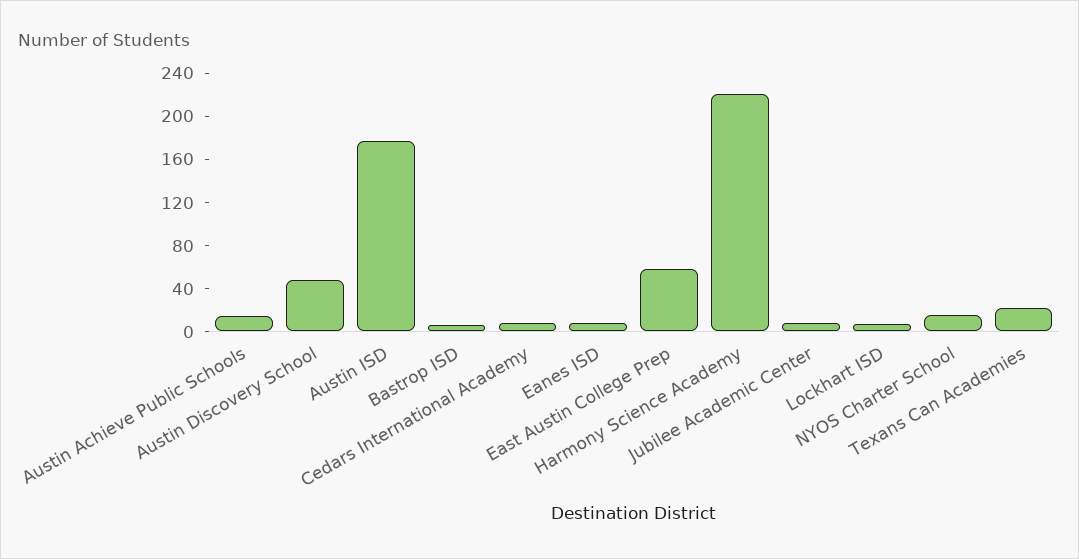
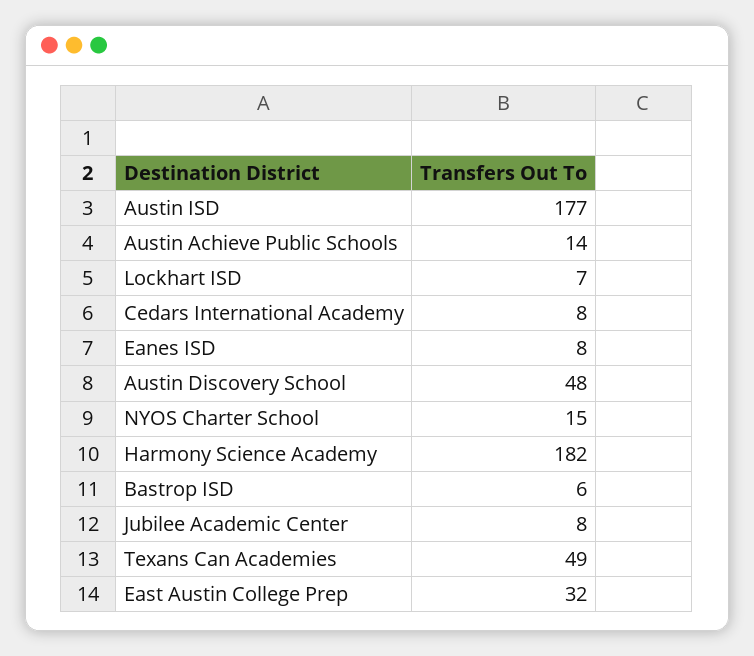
  {
    "Austin Achieve Public Schools": 14,
    "Austin Discovery School": 48,
    "Austin ISD": 177,
    "Bastrop ISD": 6,
    "Cedars International Academy": 8,
    "Eanes ISD": 8,
-   "East Austin College Prep": 60,
+   "East Austin College Prep": 32,
-   "Harmony Science Academy": 220,
+   "Harmony Science Academy": 182,
    "Jubilee Academic Center": 8,
    "Lockhart ISD": 7,
    "NYOS Charter School": 15,
-   "Texans Can Academies": 20
+   "Texans Can Academies": 49
  }

